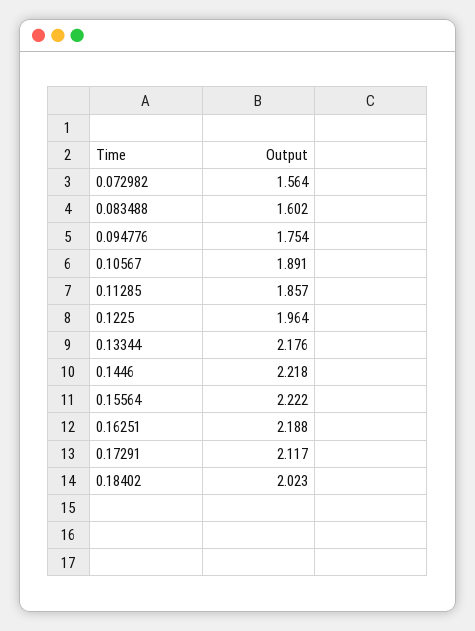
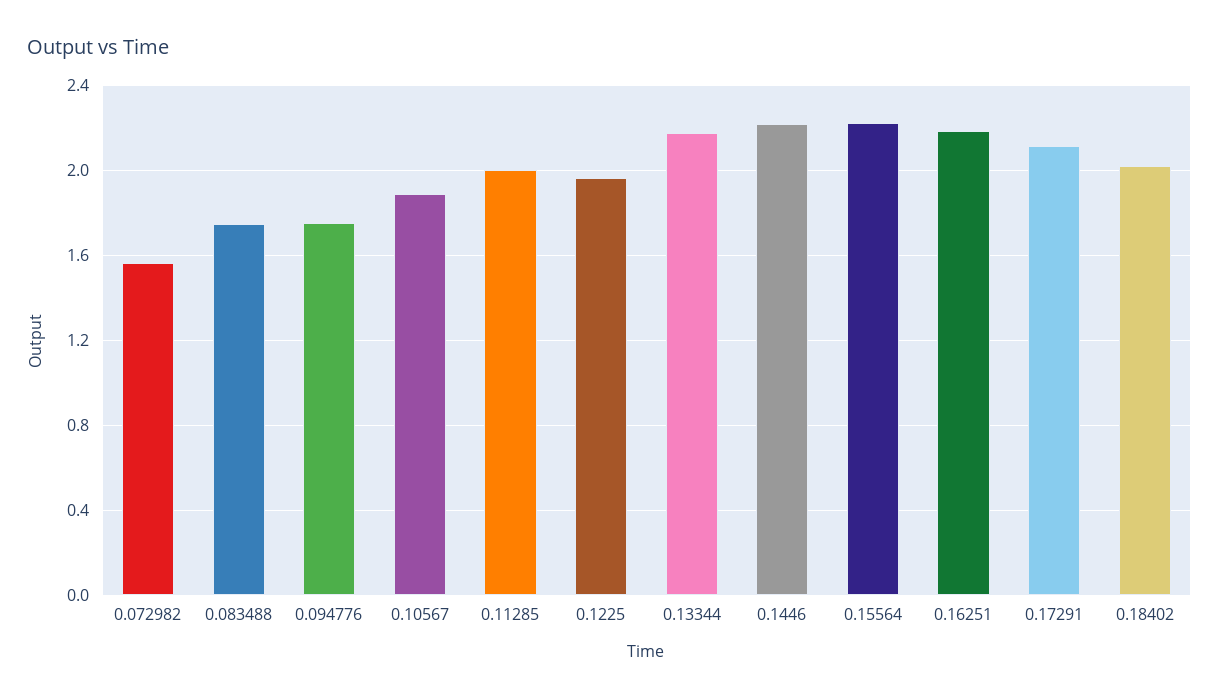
  {
    "0.072982": 1.564,
-   "0.083488": 1.602,
+   "0.083488": 1.75,
    "0.094776": 1.754,
    "0.10567": 1.891,
-   "0.11285": 1.857,
+   "0.11285": 2,
    "0.1225": 1.964,
    "0.13344": 2.176,
    "0.1446": 2.218,
    "0.15564": 2.222,
    "0.16251": 2.188,
    "0.17291": 2.117,
    "0.18402": 2.023
  }

